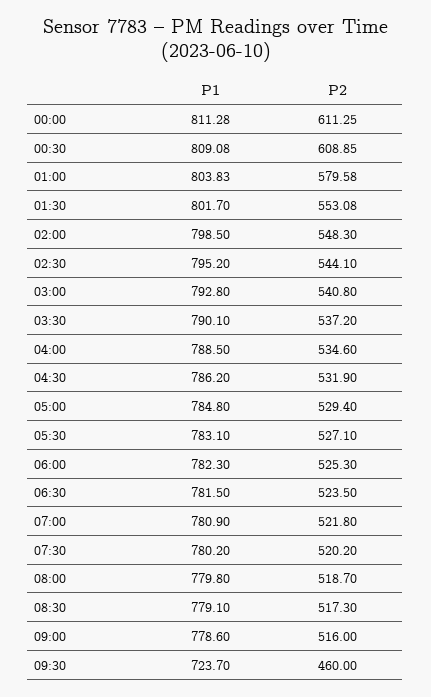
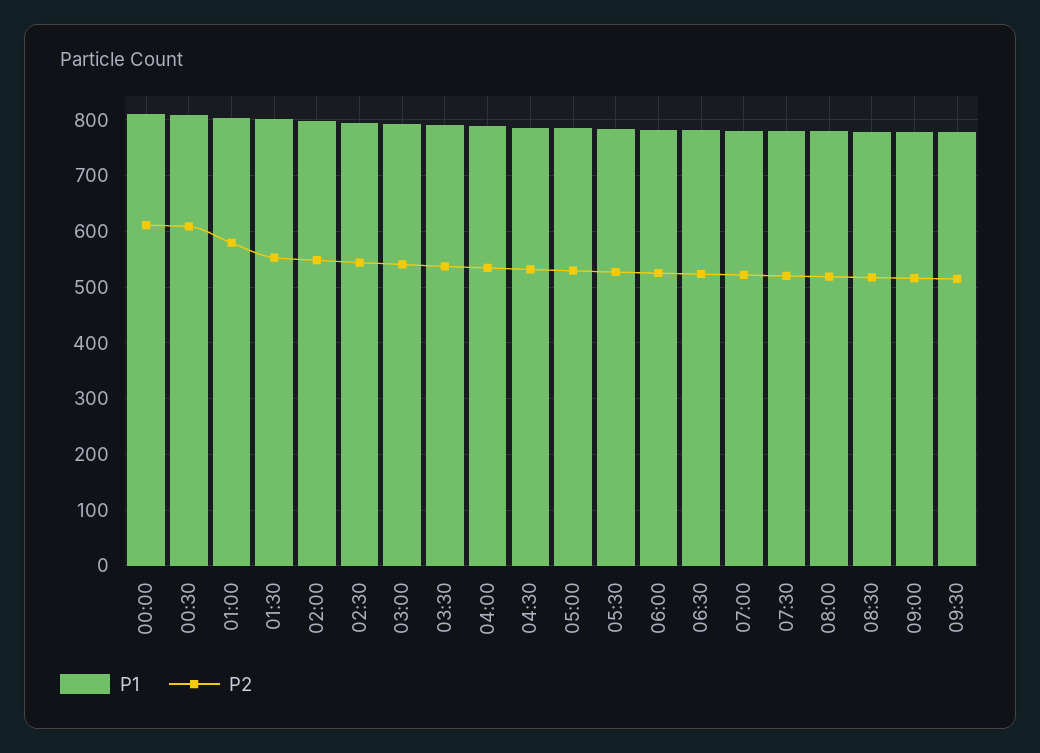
  {
    "P1": {
      "00:00": 811.28,
      "00:30": 809.08,
      "01:00": 803.83,
      "01:30": 801.7,
      "02:00": 798.5,
      "02:30": 795.2,
      "03:00": 792.8,
      "03:30": 790.1,
      "04:00": 788.5,
      "04:30": 786.2,
      "05:00": 784.8,
      "05:30": 783.1,
      "06:00": 782.3,
      "06:30": 781.5,
      "07:00": 780.9,
      "07:30": 780.2,
      "08:00": 779.8,
      "08:30": 779.1,
      "09:00": 778.6,
-     "09:30": 723.7
+     "09:30": 780
    },
    "P2": {
      "00:00": 611.25,
      "00:30": 608.85,
      "01:00": 579.58,
      "01:30": 553.08,
      "02:00": 548.3,
      "02:30": 544.1,
      "03:00": 540.8,
      "03:30": 537.2,
      "04:00": 534.6,
      "04:30": 531.9,
      "05:00": 529.4,
      "05:30": 527.1,
      "06:00": 525.3,
      "06:30": 523.5,
      "07:00": 521.8,
      "07:30": 520.2,
      "08:00": 518.7,
      "08:30": 517.3,
      "09:00": 516,
-     "09:30": 460
+     "09:30": 520
    }
  }

